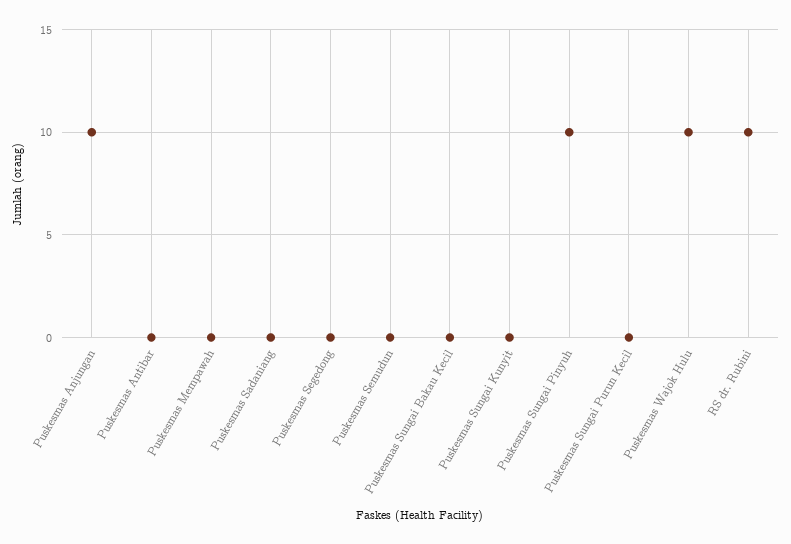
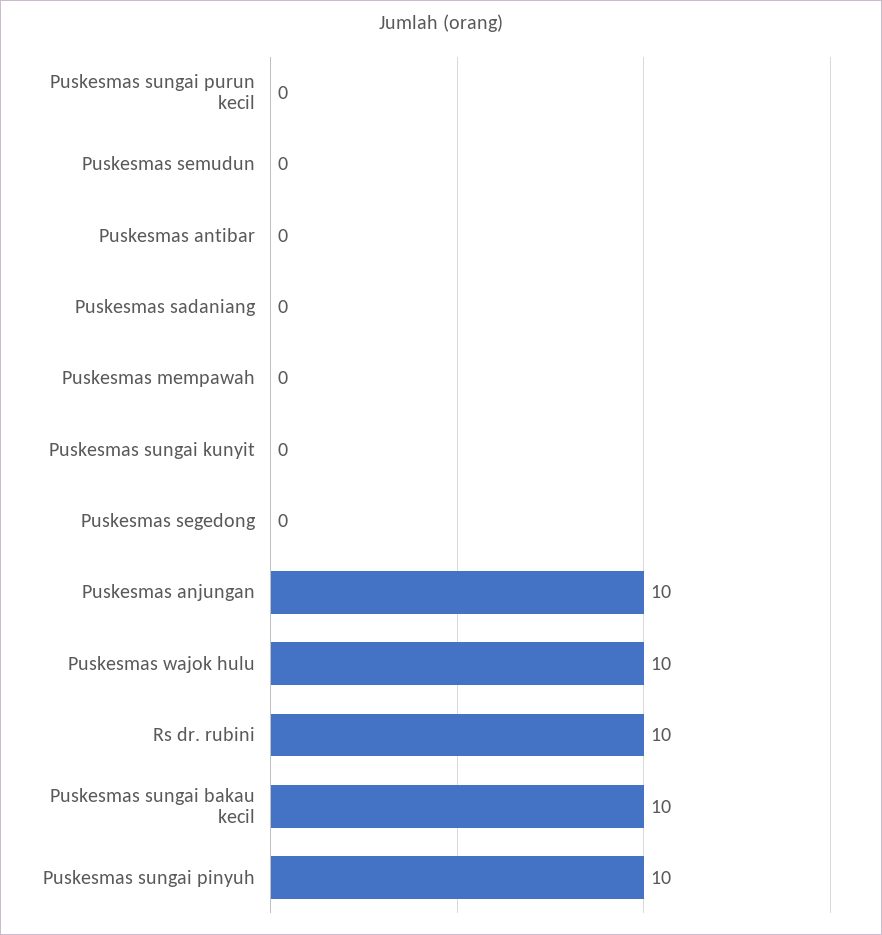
  {
    "Puskesmas Anjungan": 10,
    "Puskesmas Antibar": 0,
    "Puskesmas Mempawah": 0,
    "Puskesmas Sadaniang": 0,
    "Puskesmas Segedong": 0,
    "Puskesmas Semudun": 0,
-   "Puskesmas Sungai Bakau Kecil": 0,
+   "Puskesmas Sungai Bakau Kecil": 10,
    "Puskesmas Sungai Kunyit": 0,
    "Puskesmas Sungai Pinyuh": 10,
    "Puskesmas Sungai Purun Kecil": 0,
    "Puskesmas Wajok Hulu": 10,
    "RS dr. Rubini": 10
  }

